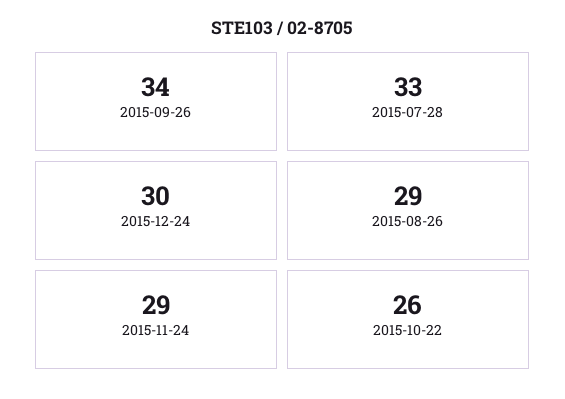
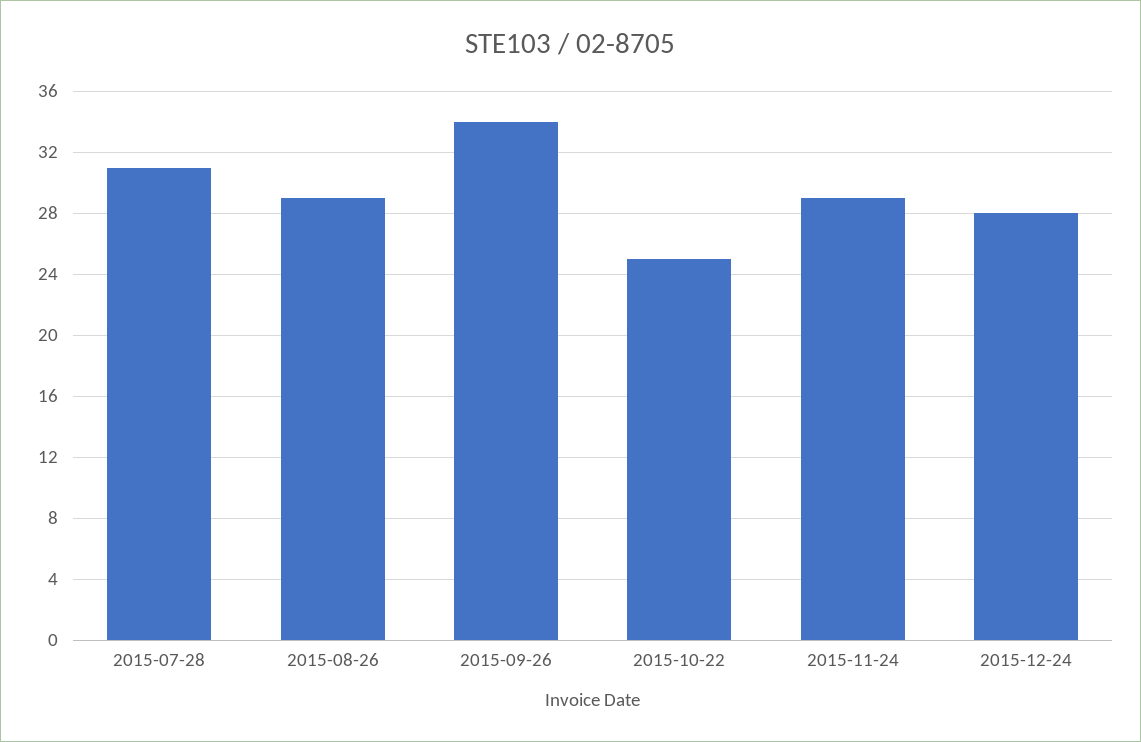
  {
    "2015-09-26": 34,
-   "2015-07-28": 33,
+   "2015-07-28": 31,
-   "2015-12-24": 30,
+   "2015-12-24": 28,
    "2015-08-26": 29,
    "2015-11-24": 29,
-   "2015-10-22": 26
+   "2015-10-22": 25
  }

